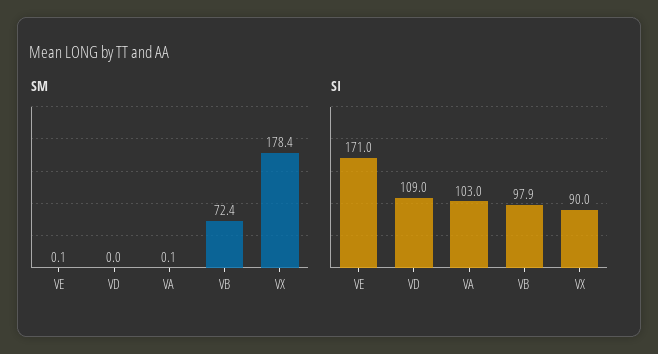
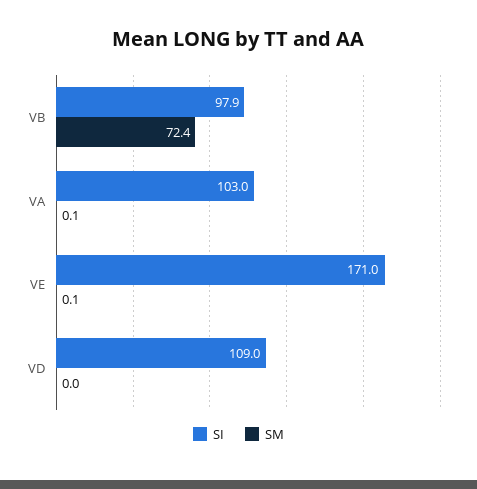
  {
    "SM": {
      "VE": 0.1,
      "VD": 0,
      "VA": 0.1,
-     "VB": 72.4,
+     "VB": 72.4
-     "VX": 178.4
    },
    "SI": {
      "VE": 171,
      "VD": 109,
      "VA": 103,
-     "VB": 97.9,
+     "VB": 97.9
-     "VX": 90
    }
  }

